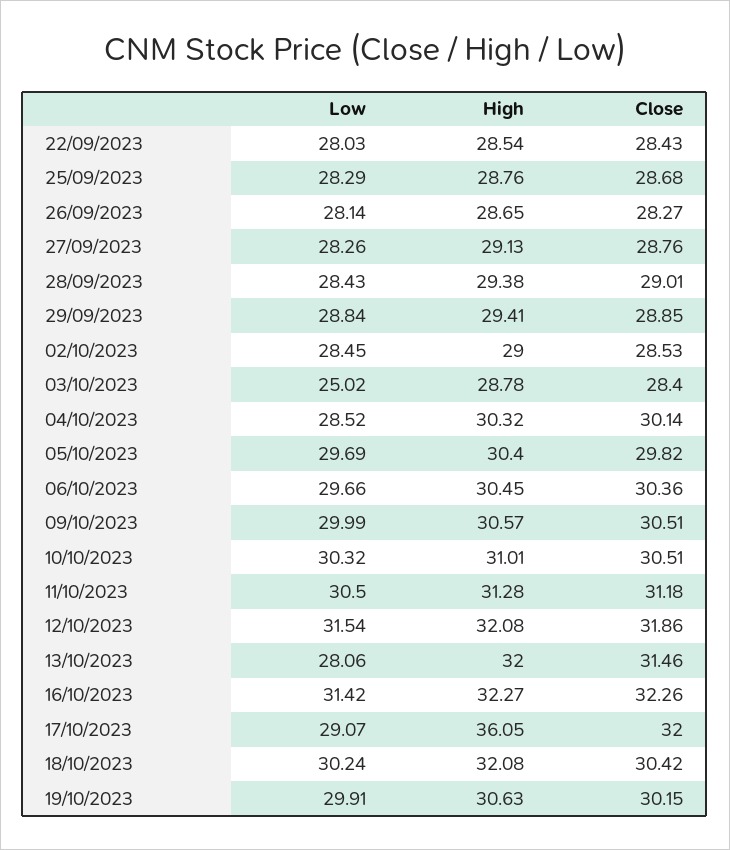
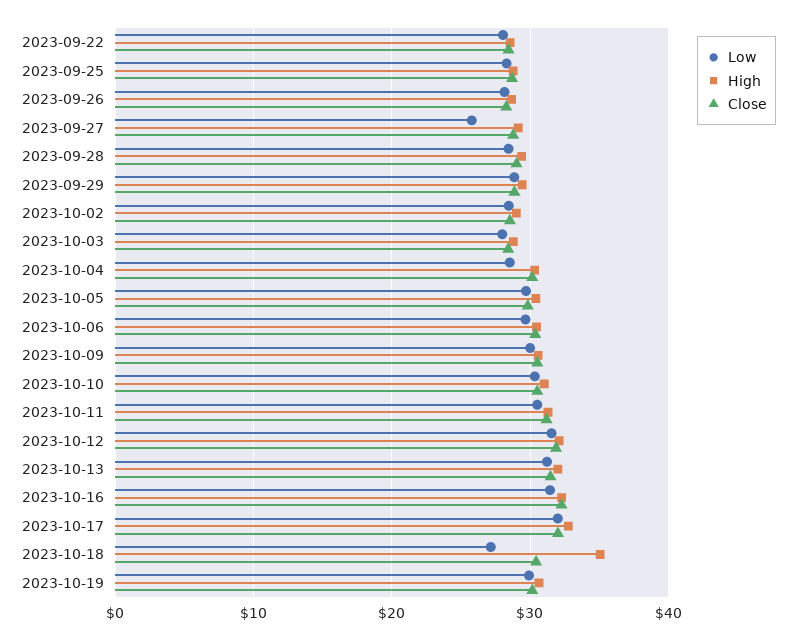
  {
    "Low": {
      "22/09/2023": 28.03,
      "25/09/2023": 28.29,
      "26/09/2023": 28.14,
-     "27/09/2023": 28.26,
+     "27/09/2023": 26,
      "28/09/2023": 28.43,
      "29/09/2023": 28.84,
      "02/10/2023": 28.45,
-     "03/10/2023": 25.02,
+     "03/10/2023": 28,
      "04/10/2023": 28.52,
      "05/10/2023": 29.69,
      "06/10/2023": 29.66,
      "09/10/2023": 29.99,
      "10/10/2023": 30.32,
      "11/10/2023": 30.5,
      "12/10/2023": 31.54,
-     "13/10/2023": 28.06,
+     "13/10/2023": 31,
      "16/10/2023": 31.42,
-     "17/10/2023": 29.07,
+     "17/10/2023": 32,
-     "18/10/2023": 30.24,
+     "18/10/2023": 27,
      "19/10/2023": 29.91
    },
    "High": {
      "22/09/2023": 28.54,
      "25/09/2023": 28.76,
      "26/09/2023": 28.65,
      "27/09/2023": 29.13,
      "28/09/2023": 29.38,
      "29/09/2023": 29.41,
      "02/10/2023": 29,
      "03/10/2023": 28.78,
      "04/10/2023": 30.32,
      "05/10/2023": 30.4,
      "06/10/2023": 30.45,
      "09/10/2023": 30.57,
      "10/10/2023": 31.01,
      "11/10/2023": 31.28,
      "12/10/2023": 32.08,
      "13/10/2023": 32,
      "16/10/2023": 32.27,
-     "17/10/2023": 36.05,
+     "17/10/2023": 33,
-     "18/10/2023": 32.08,
+     "18/10/2023": 35,
      "19/10/2023": 30.63
    },
    "Close": {
      "22/09/2023": 28.43,
      "25/09/2023": 28.68,
      "26/09/2023": 28.27,
      "27/09/2023": 28.76,
      "28/09/2023": 29.01,
      "29/09/2023": 28.85,
      "02/10/2023": 28.53,
      "03/10/2023": 28.4,
      "04/10/2023": 30.14,
      "05/10/2023": 29.82,
      "06/10/2023": 30.36,
      "09/10/2023": 30.51,
      "10/10/2023": 30.51,
      "11/10/2023": 31.18,
      "12/10/2023": 31.86,
      "13/10/2023": 31.46,
      "16/10/2023": 32.26,
      "17/10/2023": 32,
      "18/10/2023": 30.42,
      "19/10/2023": 30.15
    }
  }

